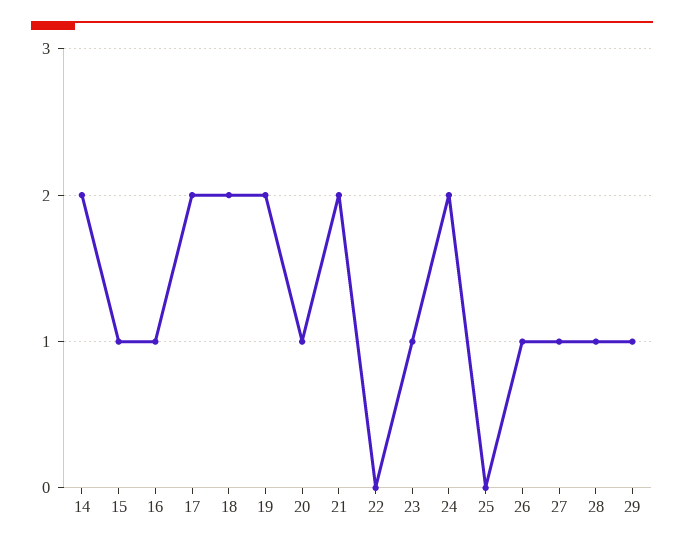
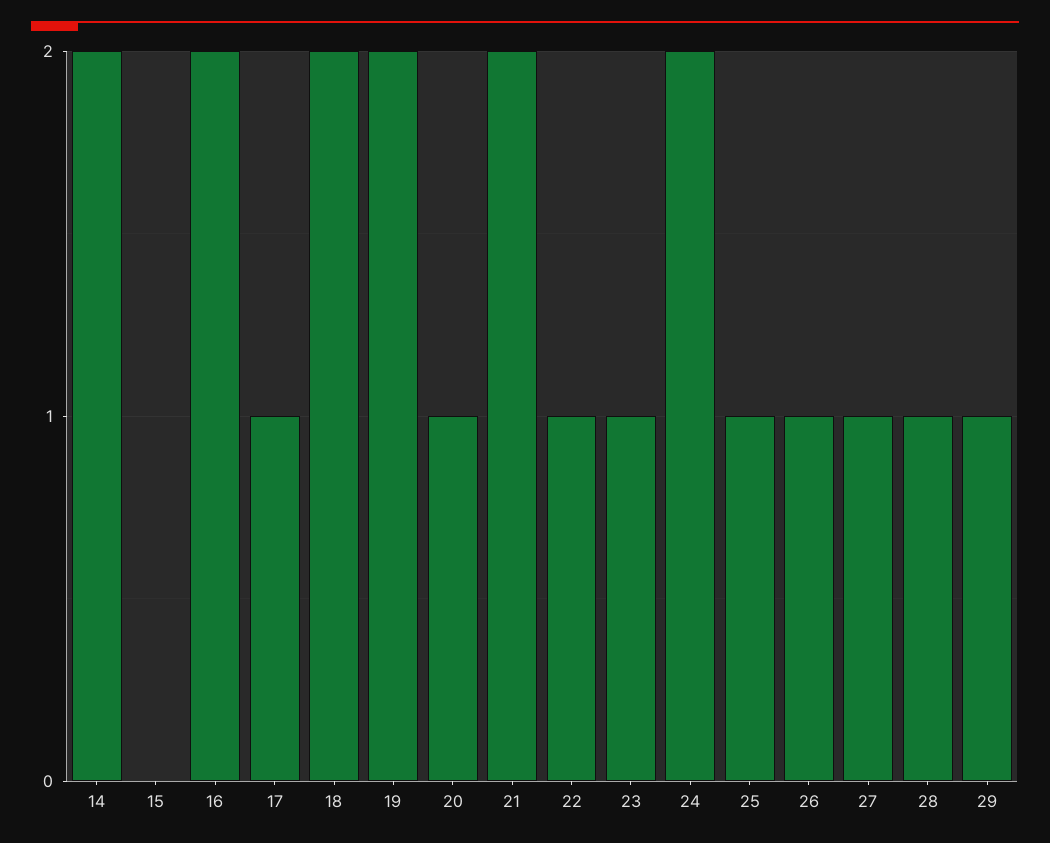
  {
    "14": 2,
-   "15": 1,
+   "15": 0,
-   "16": 1,
+   "16": 2,
-   "17": 2,
+   "17": 1,
    "18": 2,
    "19": 2,
    "20": 1,
    "21": 2,
-   "22": 0,
+   "22": 1,
    "23": 1,
    "24": 2,
-   "25": 0,
+   "25": 1,
    "26": 1,
    "27": 1,
    "28": 1,
    "29": 1
  }

